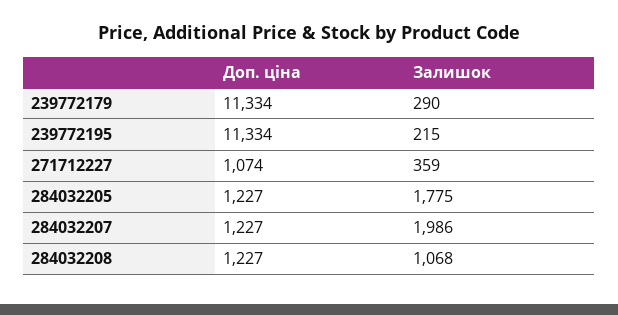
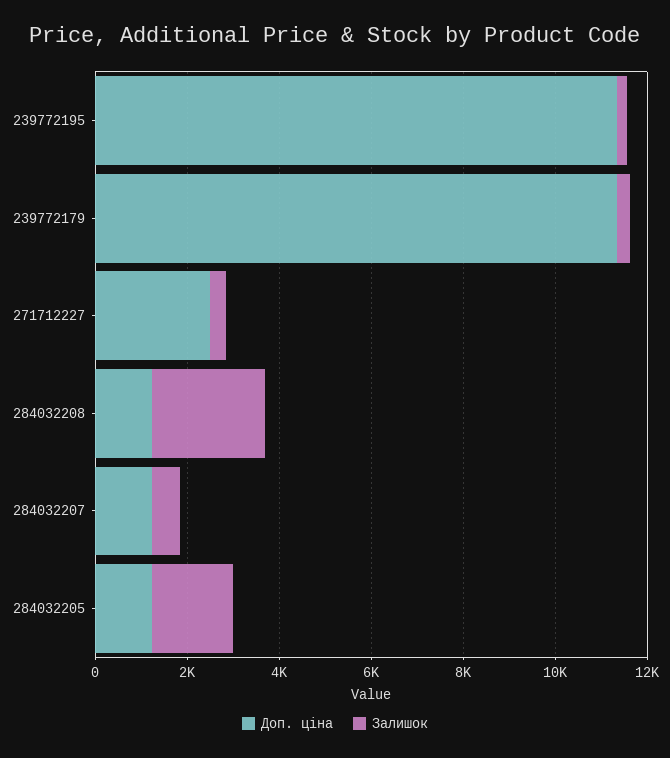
  {
    "Доп. ціна": {
      "239772179": 11334,
      "239772195": 11334,
-     "271712227": 1074,
+     "271712227": 2500,
      "284032205": 1227,
      "284032207": 1227,
      "284032208": 1227
    },
    "Залишок": {
      "239772179": 290,
      "239772195": 215,
      "271712227": 359,
      "284032205": 1775,
-     "284032207": 1986,
+     "284032207": 500,
-     "284032208": 1068
+     "284032208": 2500
    }
  }

